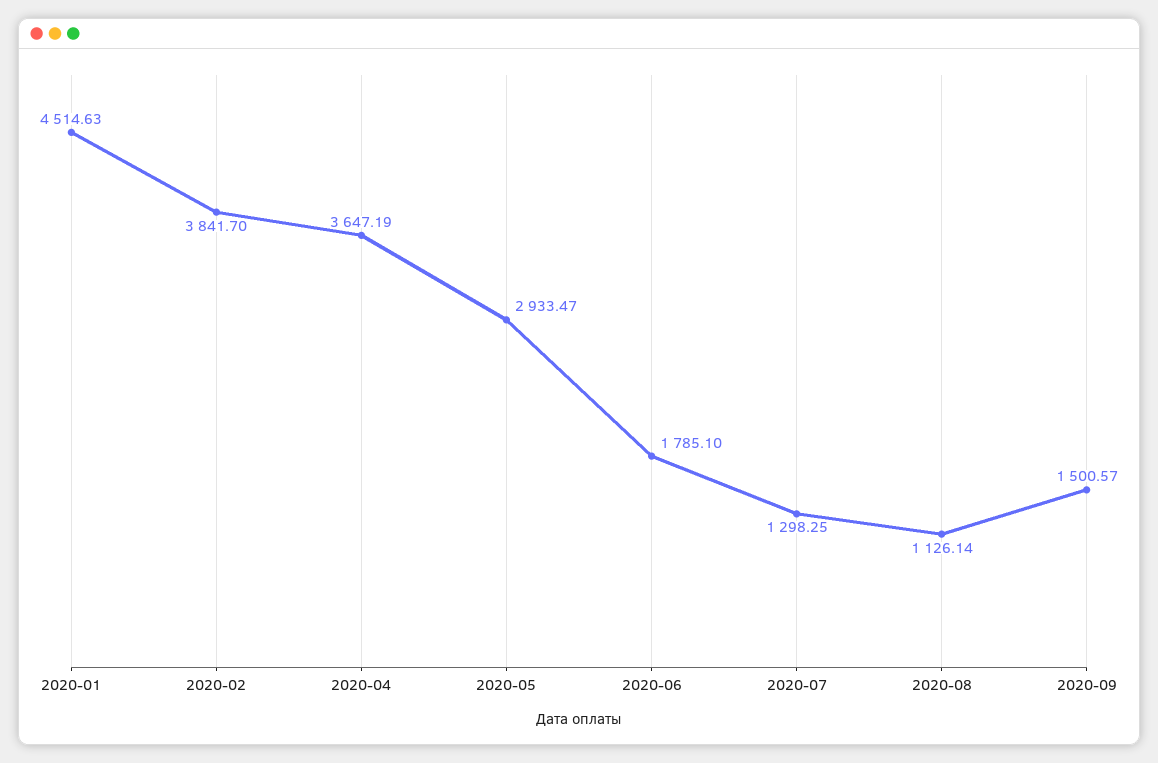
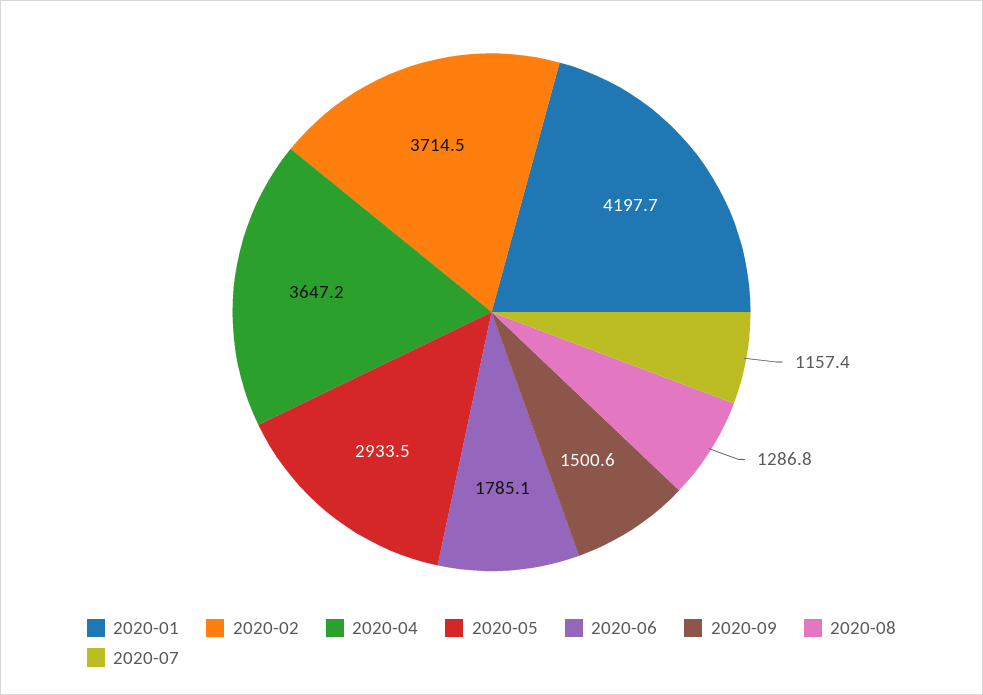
  {
-   "2020-01": 4514.63,
+   "2020-01": 4197.7,
-   "2020-02": 3841.7,
+   "2020-02": 3714.5,
    "2020-04": 3647.19,
    "2020-05": 2933.47,
    "2020-06": 1785.1,
-   "2020-07": 1298.25,
+   "2020-07": 1157.4,
-   "2020-08": 1126.14,
+   "2020-08": 1286.8,
    "2020-09": 1500.57
  }

